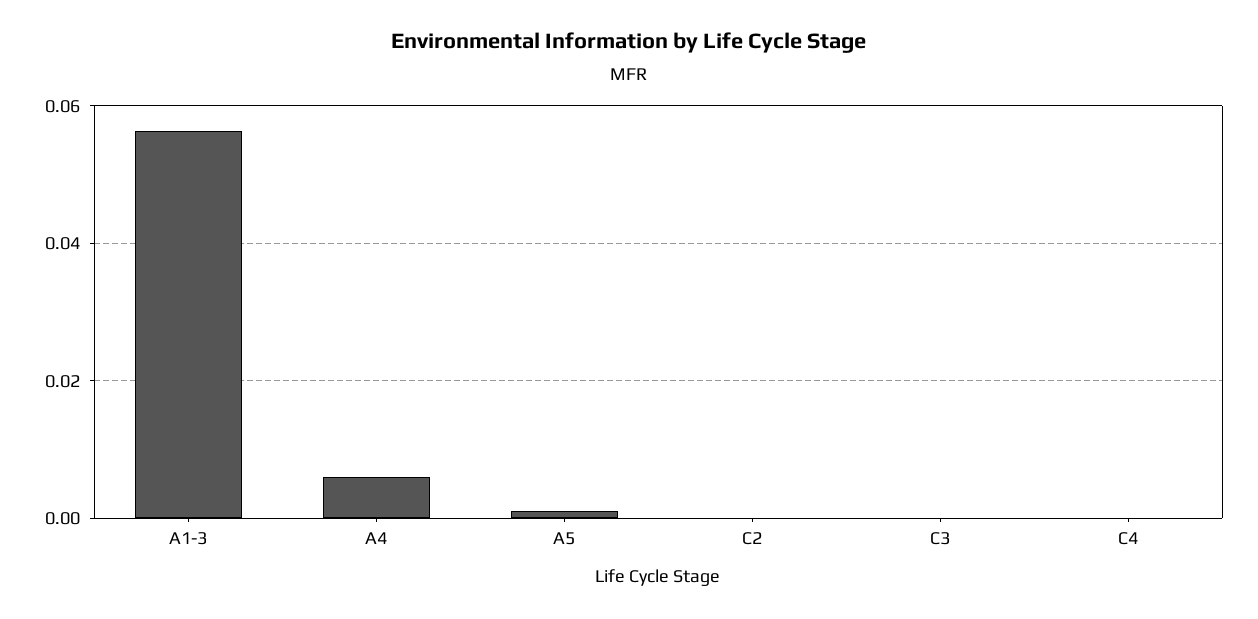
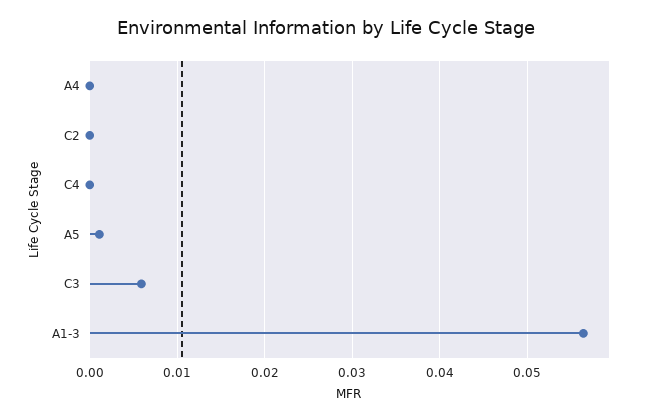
  {
    "A1-3": 0.056,
-   "A4": 0.006,
+   "A4": 0,
    "A5": 0.001,
    "C2": 0,
-   "C3": 0,
+   "C3": 0.006,
    "C4": 0
  }

